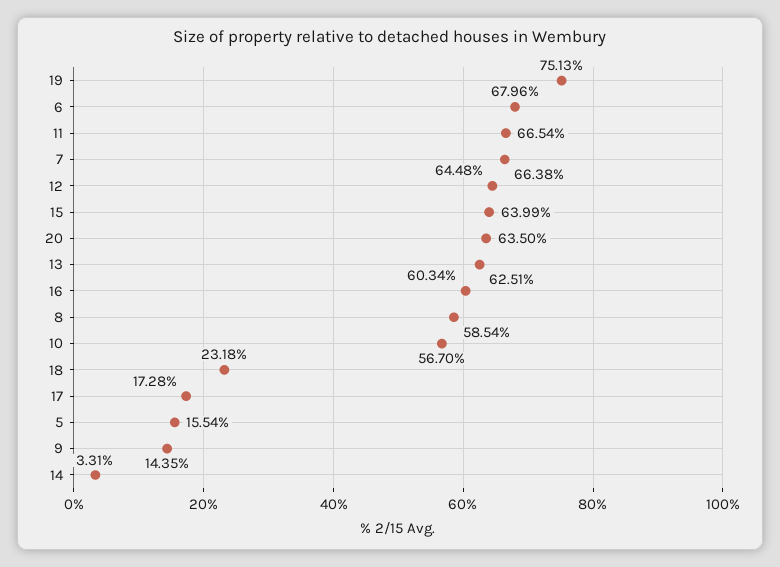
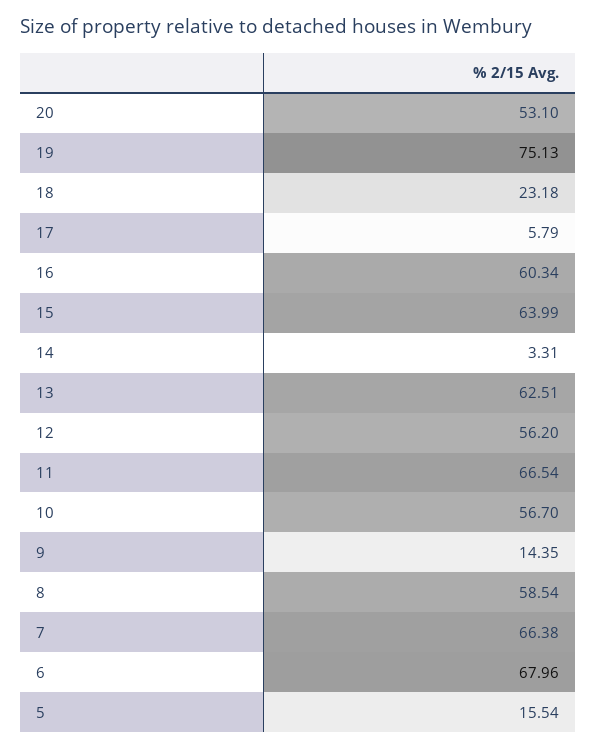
  {
    "19": 75.13,
    "6": 67.96,
    "11": 66.54,
    "7": 66.38,
-   "12": 64.48,
+   "12": 56.2,
    "15": 63.99,
-   "20": 63.5,
+   "20": 53.1,
    "13": 62.51,
    "16": 60.34,
    "8": 58.54,
    "10": 56.7,
    "18": 23.18,
-   "17": 17.28,
+   "17": 5.79,
    "5": 15.54,
    "9": 14.35,
    "14": 3.31
  }

